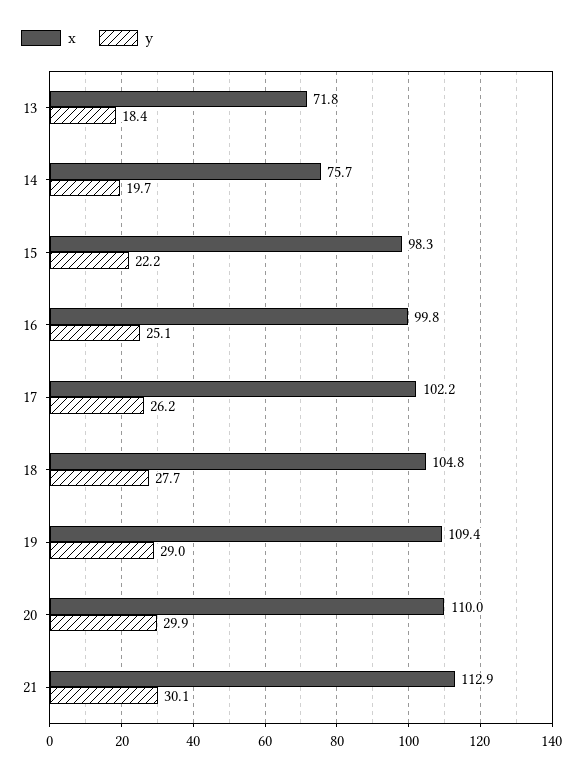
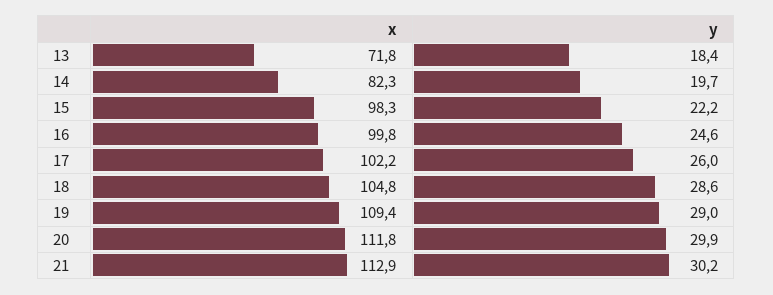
  {
    "x": {
      "13": 71.8,
-     "14": 75.7,
+     "14": 82.3,
      "15": 98.3,
      "16": 99.8,
      "17": 102.2,
      "18": 104.8,
      "19": 109.4,
-     "20": 110,
+     "20": 111.8,
      "21": 112.9
    },
    "y": {
      "13": 18.4,
      "14": 19.7,
      "15": 22.2,
-     "16": 25.1,
+     "16": 24.6,
-     "17": 26.2,
+     "17": 26,
-     "18": 27.7,
+     "18": 28.6,
      "19": 29,
      "20": 29.9,
-     "21": 30.1
+     "21": 30.2
    }
  }

